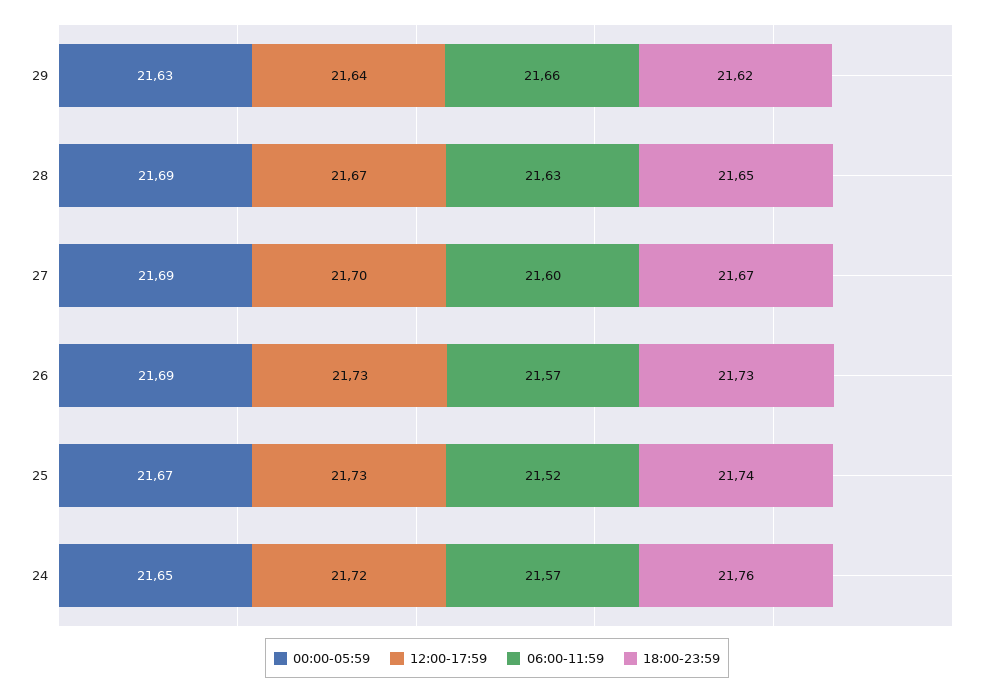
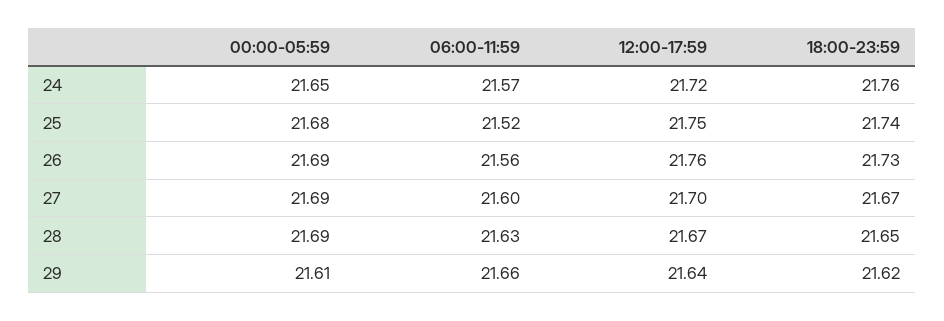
  {
    "00:00-05:59": {
-     "29": 21.63,
+     "29": 21.61,
      "28": 21.69,
      "27": 21.69,
      "26": 21.69,
-     "25": 21.67,
+     "25": 21.68,
      "24": 21.65
    },
    "12:00-17:59": {
      "29": 21.64,
      "28": 21.67,
      "27": 21.7,
-     "26": 21.73,
+     "26": 21.76,
-     "25": 21.73,
+     "25": 21.75,
      "24": 21.72
    },
    "06:00-11:59": {
      "29": 21.66,
      "28": 21.63,
      "27": 21.6,
-     "26": 21.57,
+     "26": 21.56,
      "25": 21.52,
      "24": 21.57
    },
    "18:00-23:59": {
      "29": 21.62,
      "28": 21.65,
      "27": 21.67,
      "26": 21.73,
      "25": 21.74,
      "24": 21.76
    }
  }

